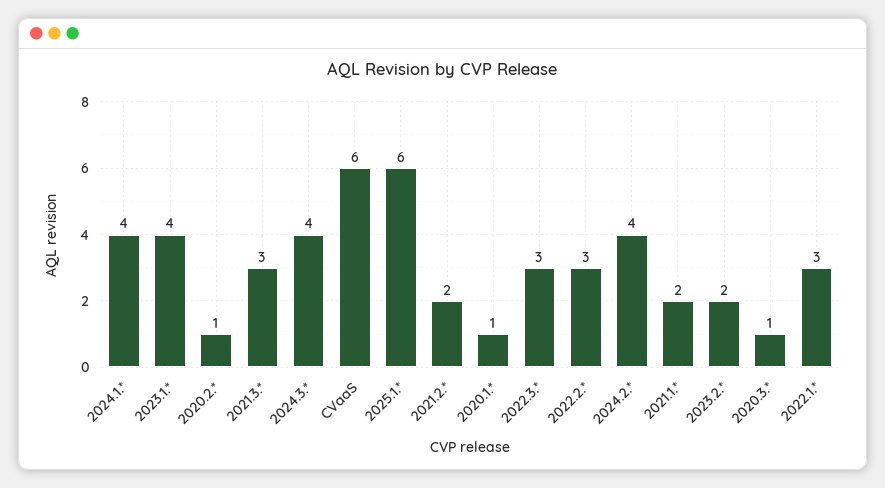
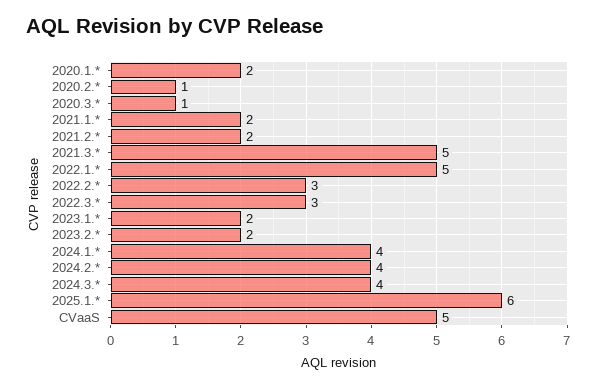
  {
    "2024.1.*": 4,
-   "2023.1.*": 4,
+   "2023.1.*": 2,
    "2020.2.*": 1,
-   "2021.3.*": 3,
+   "2021.3.*": 5,
    "2024.3.*": 4,
-   "CVaaS": 6,
+   "CVaaS": 5,
    "2025.1.*": 6,
    "2021.2.*": 2,
-   "2020.1.*": 1,
+   "2020.1.*": 2,
    "2022.3.*": 3,
    "2022.2.*": 3,
    "2024.2.*": 4,
    "2021.1.*": 2,
    "2023.2.*": 2,
    "2020.3.*": 1,
-   "2022.1.*": 3
+   "2022.1.*": 5
  }

